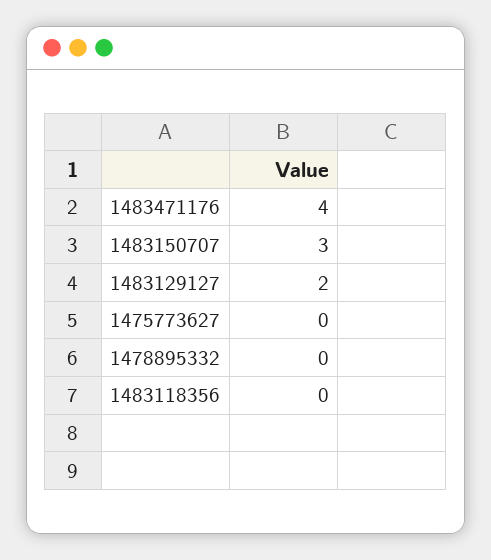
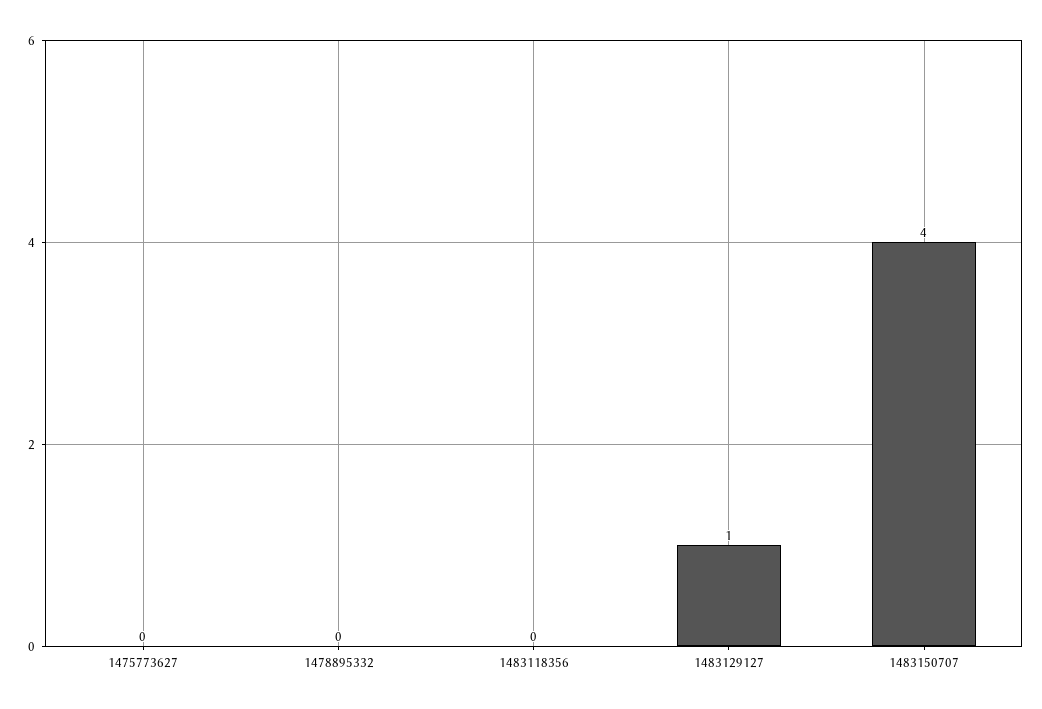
  {
-   "1483471176": 4,
-   "1483150707": 3,
+   "1483150707": 4,
-   "1483129127": 2,
+   "1483129127": 1,
    "1475773627": 0,
    "1478895332": 0,
    "1483118356": 0
  }

